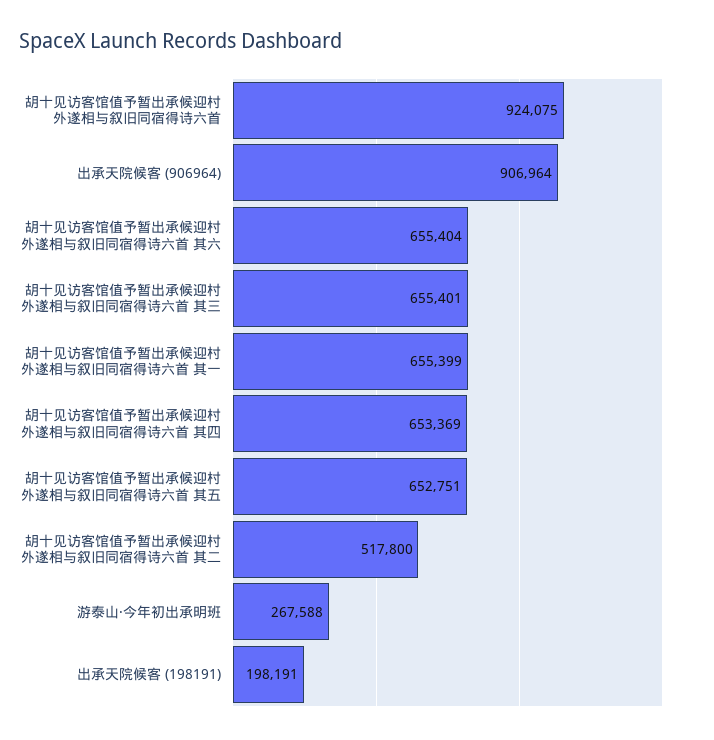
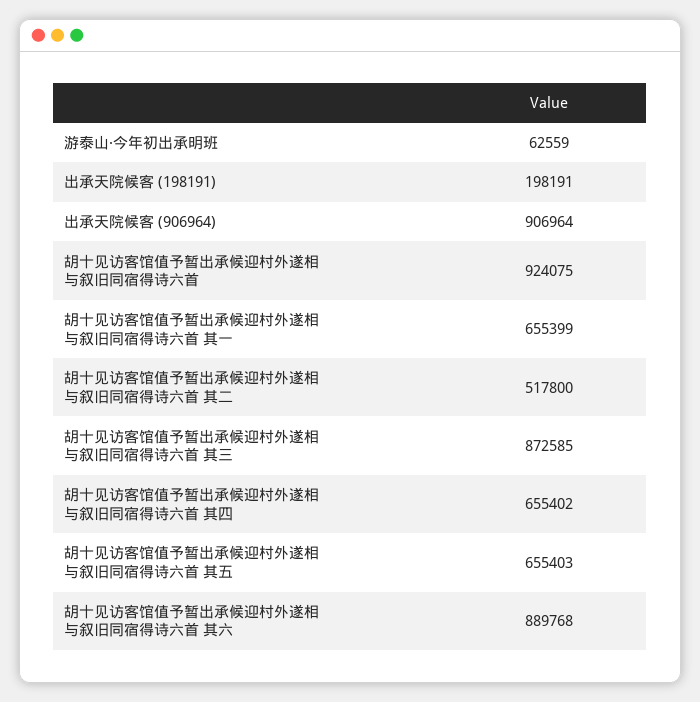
  {
    "胡十见访客馆值予暂出承候迎村外遂相与叙旧同宿得诗六首": 924075,
    "出承天院候客 (906964)": 906964,
-   "胡十见访客馆值予暂出承候迎村外遂相与叙旧同宿得诗六首 其六": 655404,
+   "胡十见访客馆值予暂出承候迎村外遂相与叙旧同宿得诗六首 其六": 889768,
-   "胡十见访客馆值予暂出承候迎村外遂相与叙旧同宿得诗六首 其三": 655401,
+   "胡十见访客馆值予暂出承候迎村外遂相与叙旧同宿得诗六首 其三": 872585,
    "胡十见访客馆值予暂出承候迎村外遂相与叙旧同宿得诗六首 其一": 655399,
-   "胡十见访客馆值予暂出承候迎村外遂相与叙旧同宿得诗六首 其四": 653369,
+   "胡十见访客馆值予暂出承候迎村外遂相与叙旧同宿得诗六首 其四": 655402,
-   "胡十见访客馆值予暂出承候迎村外遂相与叙旧同宿得诗六首 其五": 652751,
+   "胡十见访客馆值予暂出承候迎村外遂相与叙旧同宿得诗六首 其五": 655403,
    "胡十见访客馆值予暂出承候迎村外遂相与叙旧同宿得诗六首 其二": 517800,
-   "游泰山·今年初出承明班": 267588,
+   "游泰山·今年初出承明班": 62559,
    "出承天院候客 (198191)": 198191
  }

